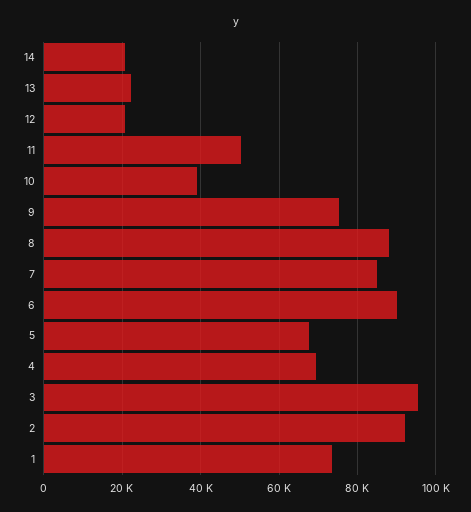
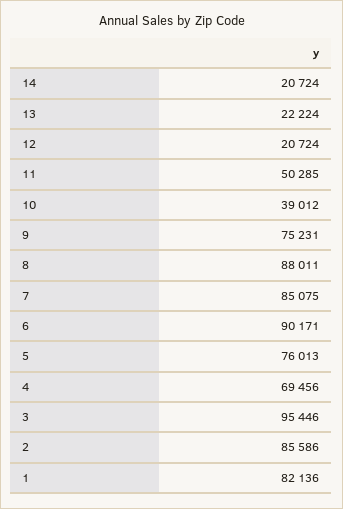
  {
    "14": 20724,
    "13": 22224,
    "12": 20724,
    "11": 50285,
    "10": 39012,
    "9": 75231,
    "8": 88011,
    "7": 85075,
    "6": 90171,
-   "5": 68000,
+   "5": 76013,
    "4": 69456,
    "3": 95446,
-   "2": 92000,
+   "2": 85586,
-   "1": 74000
+   "1": 82136
  }

